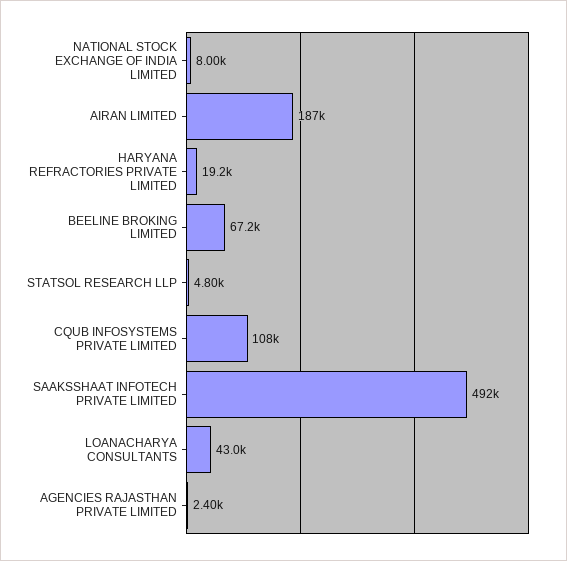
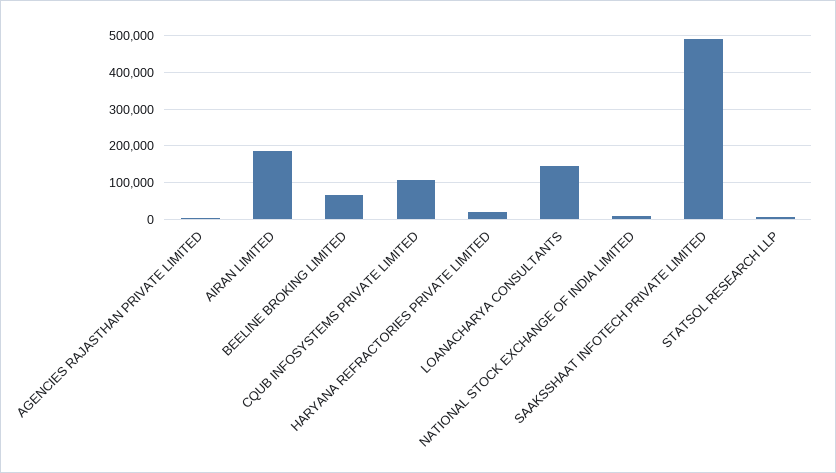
  {
    "NATIONAL STOCK EXCHANGE OF INDIA LIMITED": 8000,
    "AIRAN LIMITED": 187000,
    "HARYANA REFRACTORIES PRIVATE LIMITED": 19200,
    "BEELINE BROKING LIMITED": 67200,
    "STATSOL RESEARCH LLP": 4800,
    "CQUB INFOSYSTEMS PRIVATE LIMITED": 108000,
    "SAAKSSHAAT INFOTECH PRIVATE LIMITED": 492000,
-   "LOANACHARYA CONSULTANTS": 43000,
+   "LOANACHARYA CONSULTANTS": 140000,
    "AGENCIES RAJASTHAN PRIVATE LIMITED": 2400
  }

